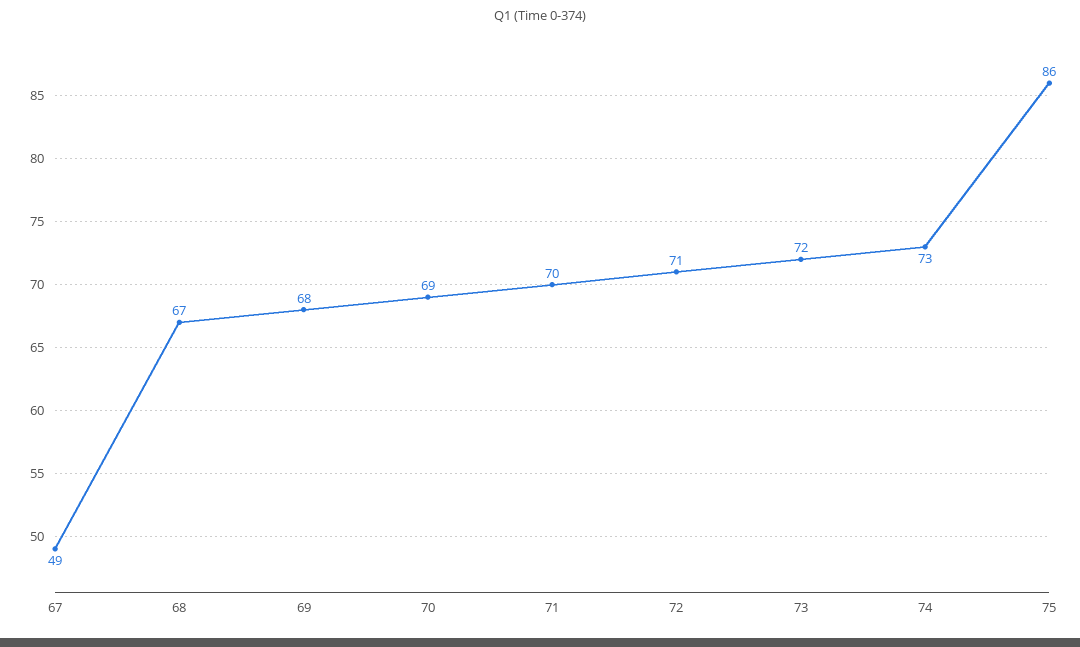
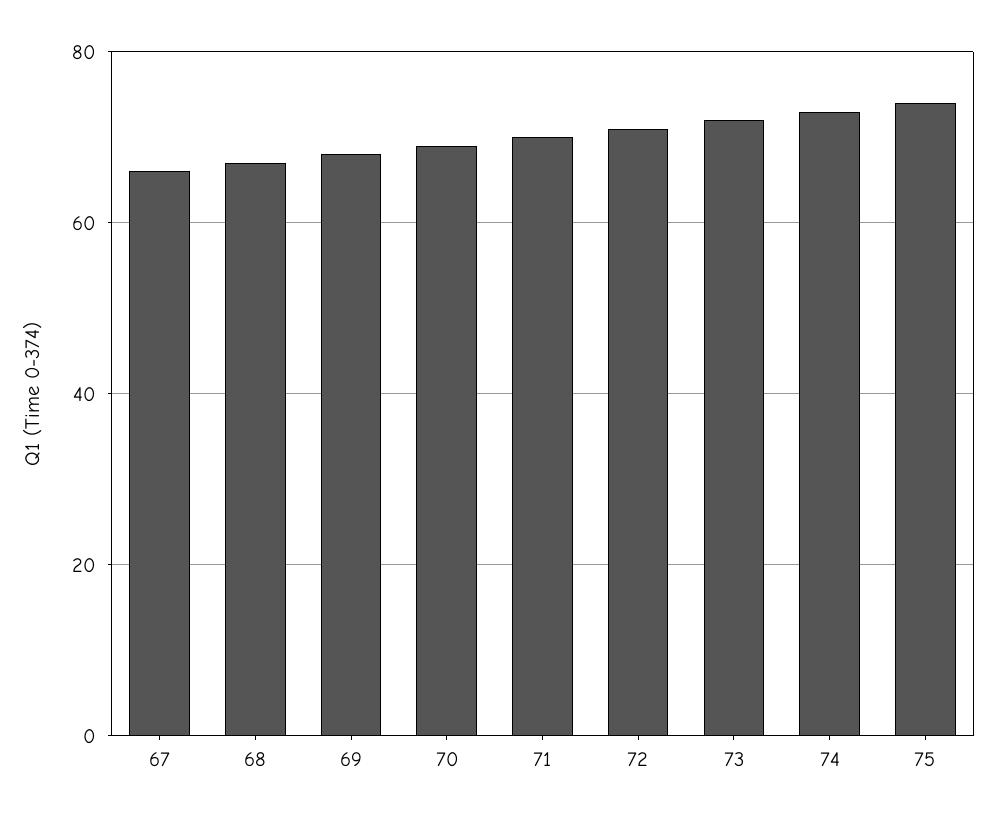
  {
-   "67": 49,
+   "67": 65,
    "68": 67,
    "69": 68,
    "70": 69,
    "71": 70,
    "72": 71,
    "73": 72,
    "74": 73,
-   "75": 86
+   "75": 75
  }

